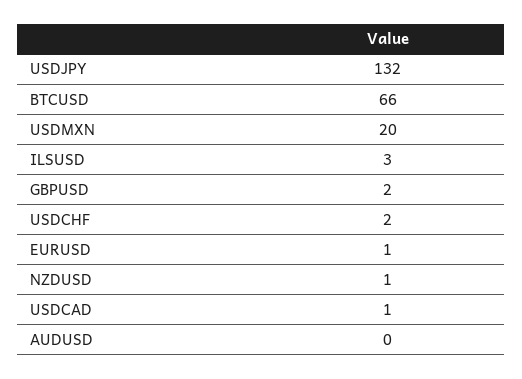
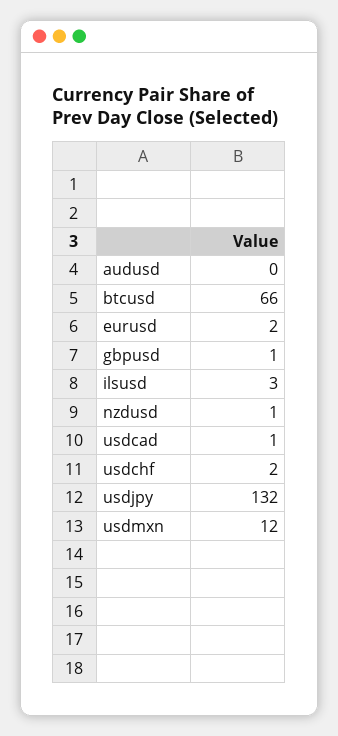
  {
    "USDJPY": 132,
    "BTCUSD": 66,
-   "USDMXN": 20,
+   "USDMXN": 12,
    "ILSUSD": 3,
-   "GBPUSD": 2,
+   "GBPUSD": 1,
    "USDCHF": 2,
-   "EURUSD": 1,
+   "EURUSD": 2,
    "NZDUSD": 1,
    "USDCAD": 1,
    "AUDUSD": 0
  }

